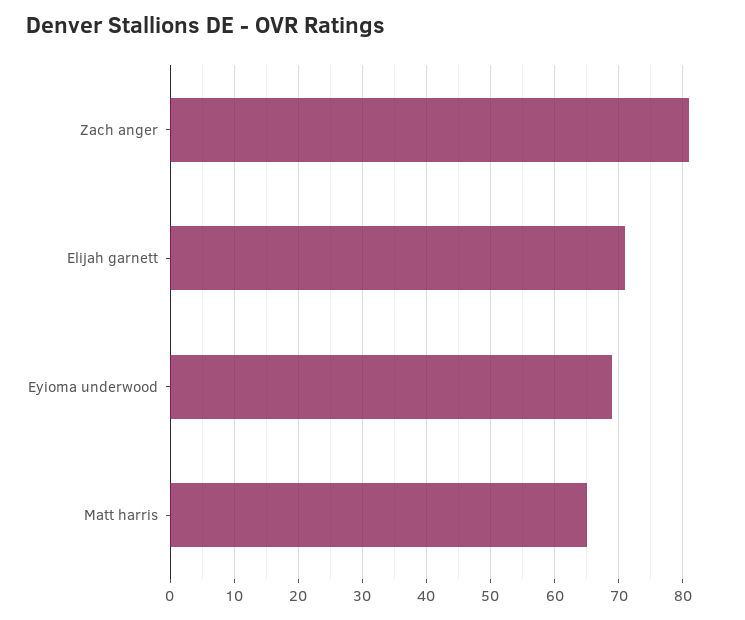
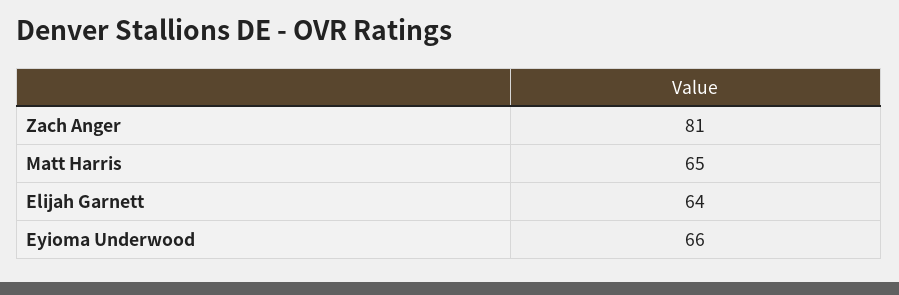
  {
    "Zach anger": 81,
-   "Elijah garnett": 71,
+   "Elijah garnett": 64,
-   "Eyioma underwood": 69,
+   "Eyioma underwood": 66,
    "Matt harris": 65
  }

